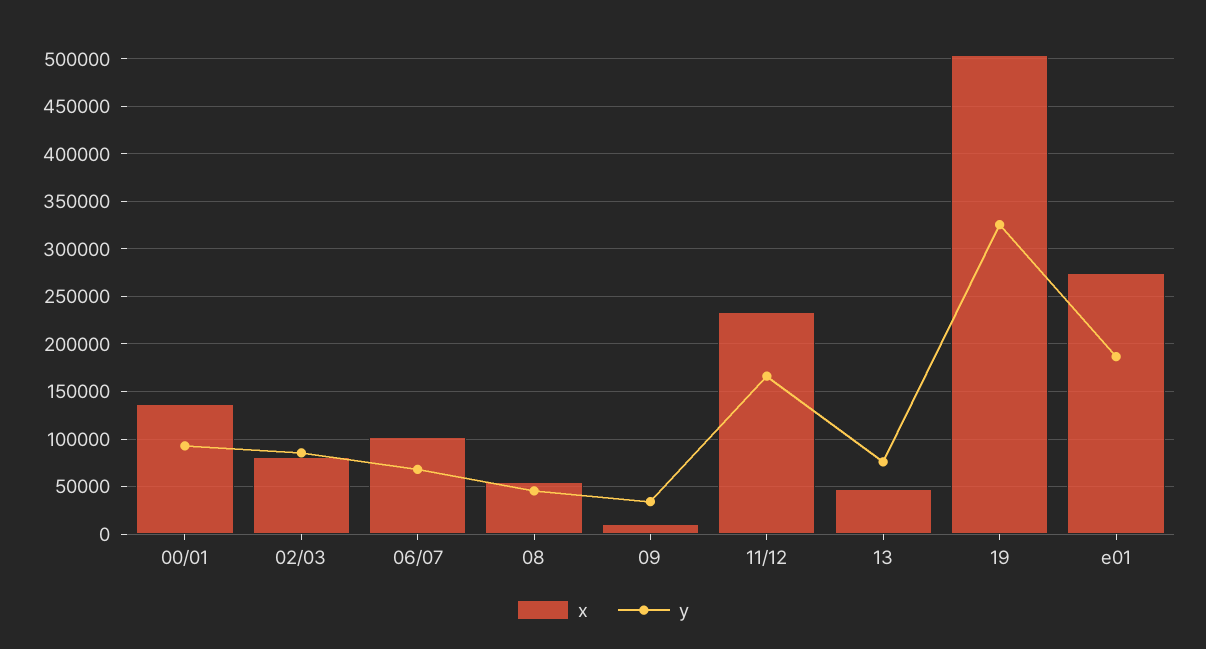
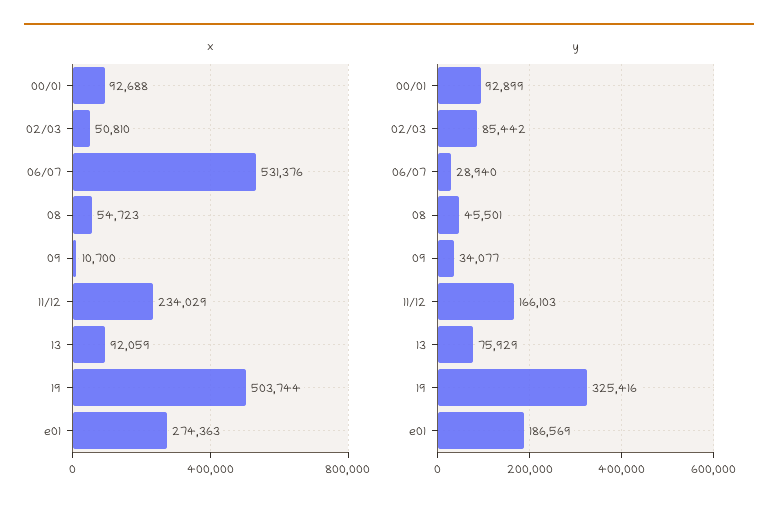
  {
    "x": {
-     "00/01": 140000,
+     "00/01": 92688,
-     "02/03": 80000,
+     "02/03": 50810,
-     "06/07": 100000,
+     "06/07": 531376,
      "08": 54723,
      "09": 10700,
      "11/12": 234029,
-     "13": 50000,
+     "13": 92059,
      "19": 503744,
      "e01": 274363
    },
    "y": {
      "00/01": 92899,
      "02/03": 85442,
-     "06/07": 70000,
+     "06/07": 28940,
      "08": 45501,
      "09": 34077,
      "11/12": 166103,
      "13": 75929,
      "19": 325416,
      "e01": 186569
    }
  }

